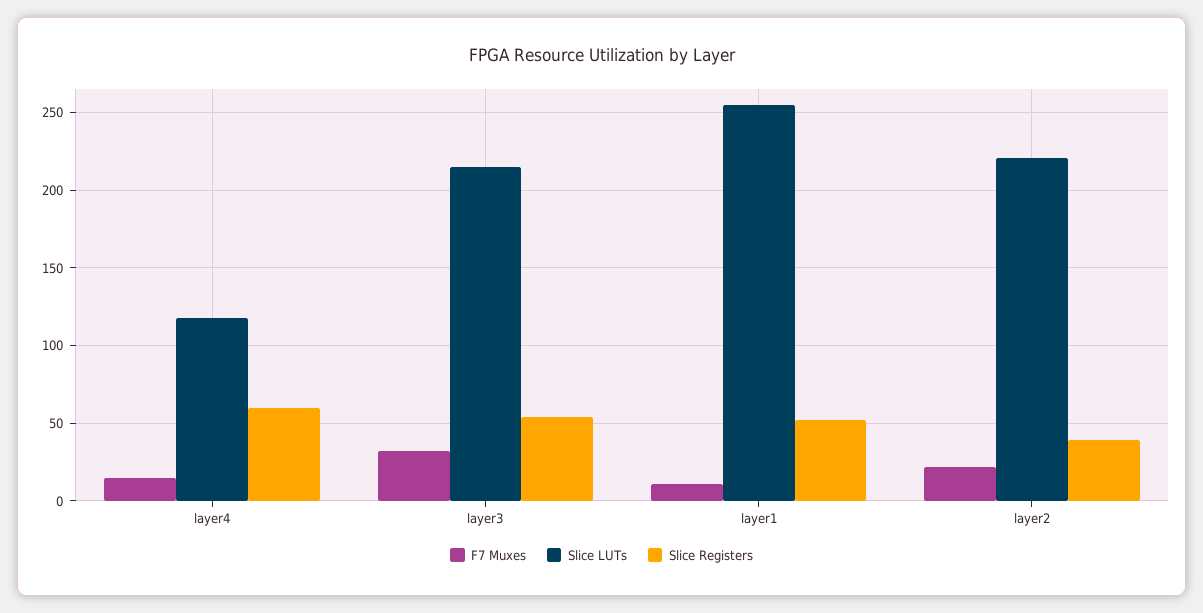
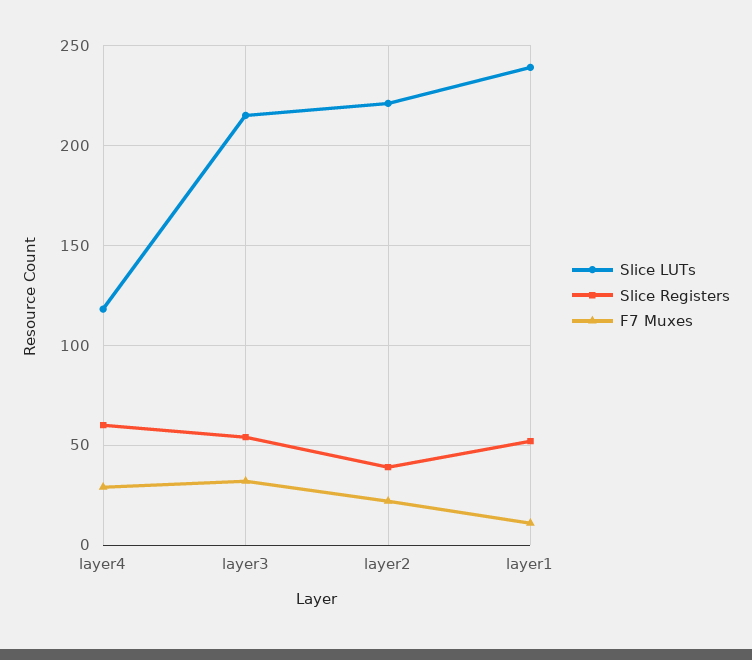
  {
    "F7 Muxes": {
-     "layer4": 15,
+     "layer4": 30,
      "layer3": 30,
      "layer1": 10,
      "layer2": 20
    },
    "Slice LUTs": {
      "layer4": 120,
      "layer3": 215,
-     "layer1": 255,
+     "layer1": 240,
      "layer2": 220
    },
    "Slice Registers": {
      "layer4": 60,
      "layer3": 55,
      "layer1": 50,
      "layer2": 40
    }
  }

